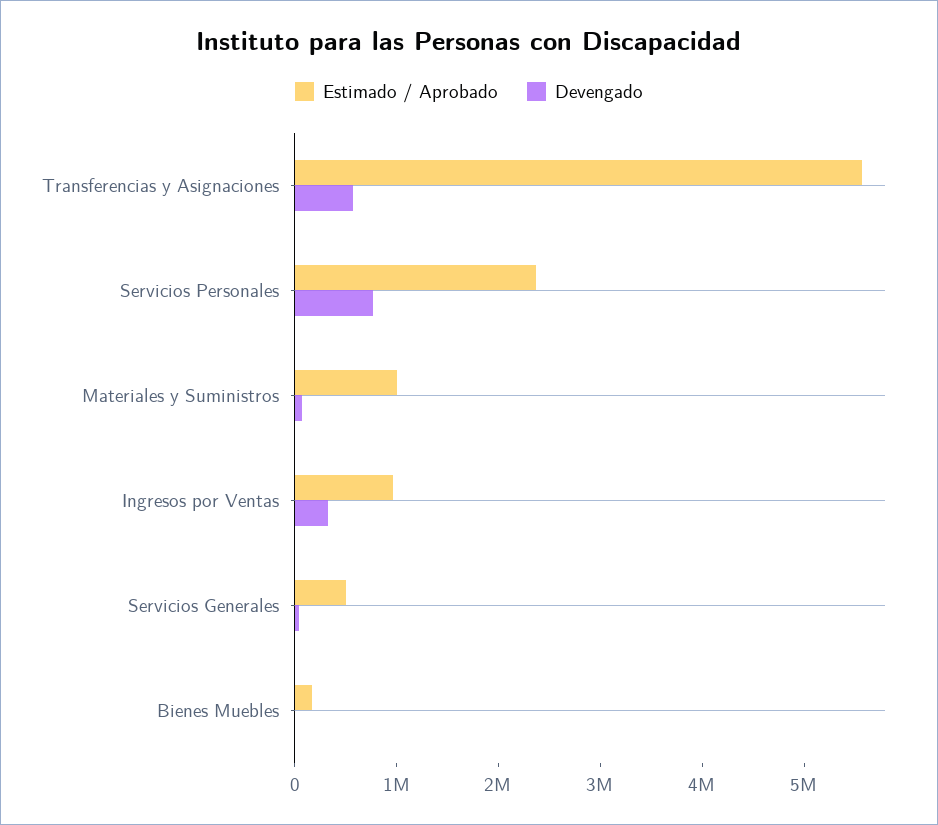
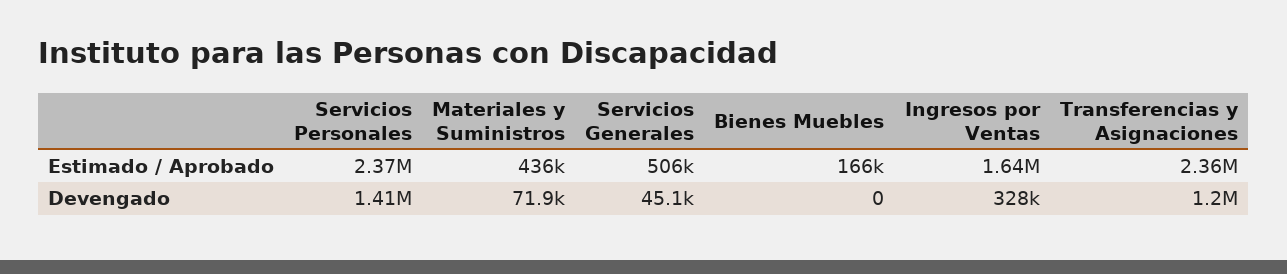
  {
    "Estimado / Aprobado": {
-     "Transferencias y Asignaciones": 5600000,
+     "Transferencias y Asignaciones": 2360000,
      "Servicios Personales": 2370000,
-     "Materiales y Suministros": 1000000,
+     "Materiales y Suministros": 436000,
-     "Ingresos por Ventas": 1000000,
+     "Ingresos por Ventas": 1640000,
      "Servicios Generales": 506000,
      "Bienes Muebles": 166000
    },
    "Devengado": {
-     "Transferencias y Asignaciones": 600000,
+     "Transferencias y Asignaciones": 1200000,
-     "Servicios Personales": 800000,
+     "Servicios Personales": 1410000,
      "Materiales y Suministros": 71900,
      "Ingresos por Ventas": 328000,
      "Servicios Generales": 45100,
      "Bienes Muebles": 0
    }
  }

